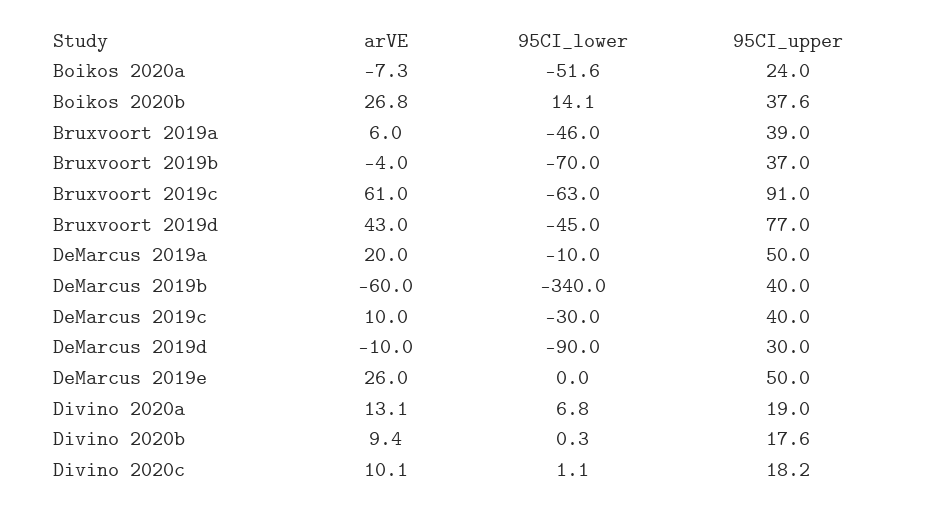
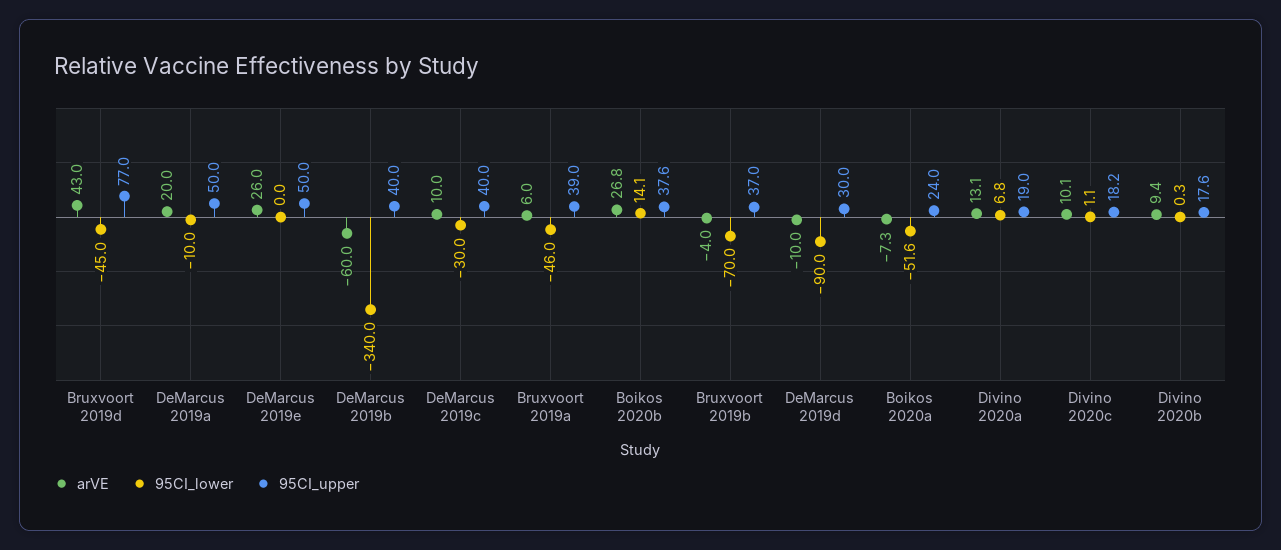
  {
    "arVE": {
      "Boikos 2020a": -7.3,
      "Boikos 2020b": 26.8,
      "Bruxvoort 2019a": 6,
      "Bruxvoort 2019b": -4,
-     "Bruxvoort 2019c": 61,
      "Bruxvoort 2019d": 43,
      "DeMarcus 2019a": 20,
      "DeMarcus 2019b": -60,
      "DeMarcus 2019c": 10,
      "DeMarcus 2019d": -10,
      "DeMarcus 2019e": 26,
      "Divino 2020a": 13.1,
      "Divino 2020b": 9.4,
      "Divino 2020c": 10.1
    },
    "95CI_lower": {
      "Boikos 2020a": -51.6,
      "Boikos 2020b": 14.1,
      "Bruxvoort 2019a": -46,
      "Bruxvoort 2019b": -70,
-     "Bruxvoort 2019c": -63,
      "Bruxvoort 2019d": -45,
      "DeMarcus 2019a": -10,
      "DeMarcus 2019b": -340,
      "DeMarcus 2019c": -30,
      "DeMarcus 2019d": -90,
      "DeMarcus 2019e": 0,
      "Divino 2020a": 6.8,
      "Divino 2020b": 0.3,
      "Divino 2020c": 1.1
    },
    "95CI_upper": {
      "Boikos 2020a": 24,
      "Boikos 2020b": 37.6,
      "Bruxvoort 2019a": 39,
      "Bruxvoort 2019b": 37,
-     "Bruxvoort 2019c": 91,
      "Bruxvoort 2019d": 77,
      "DeMarcus 2019a": 50,
      "DeMarcus 2019b": 40,
      "DeMarcus 2019c": 40,
      "DeMarcus 2019d": 30,
      "DeMarcus 2019e": 50,
      "Divino 2020a": 19,
      "Divino 2020b": 17.6,
      "Divino 2020c": 18.2
    }
  }

